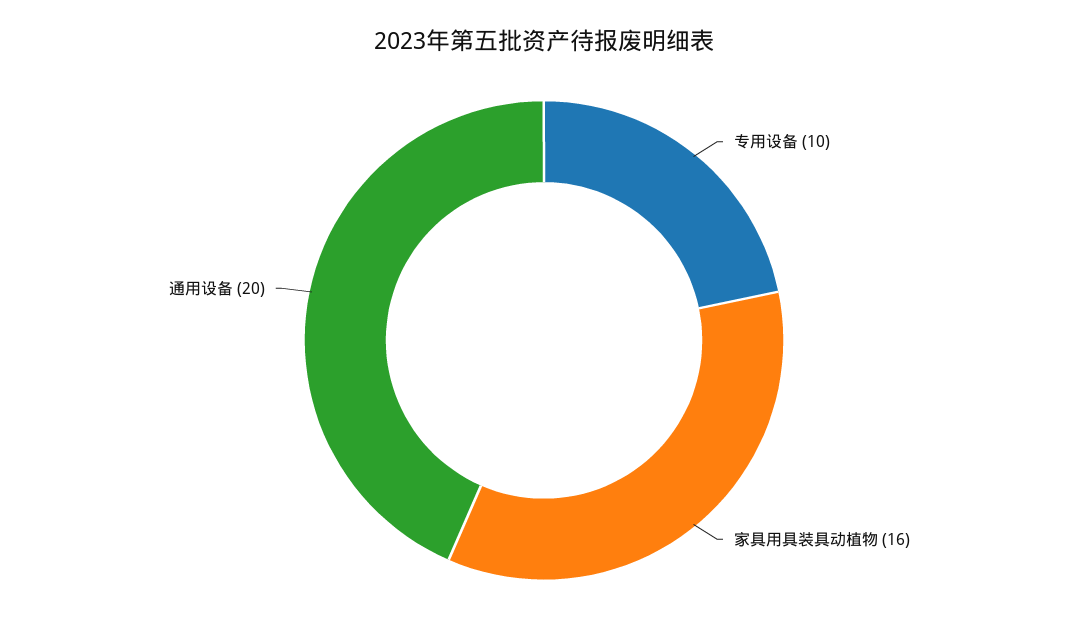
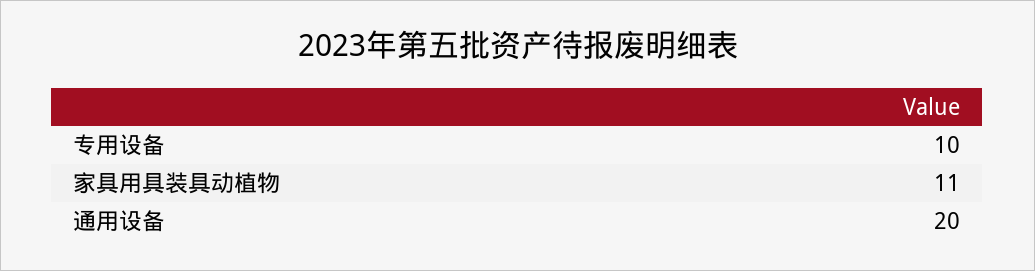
  {
    "专用设备": 10,
-   "家具用具装具动植物": 16,
+   "家具用具装具动植物": 11,
    "通用设备": 20
  }

